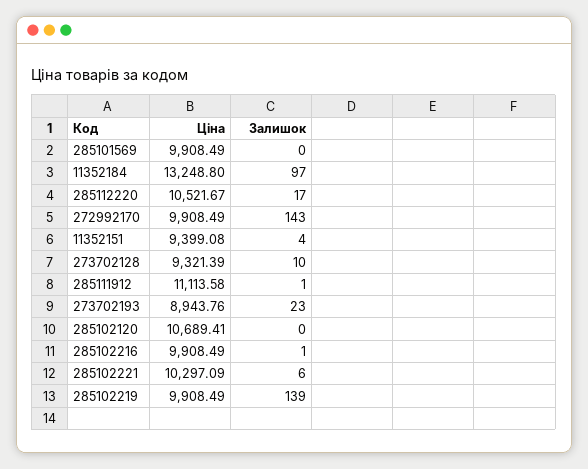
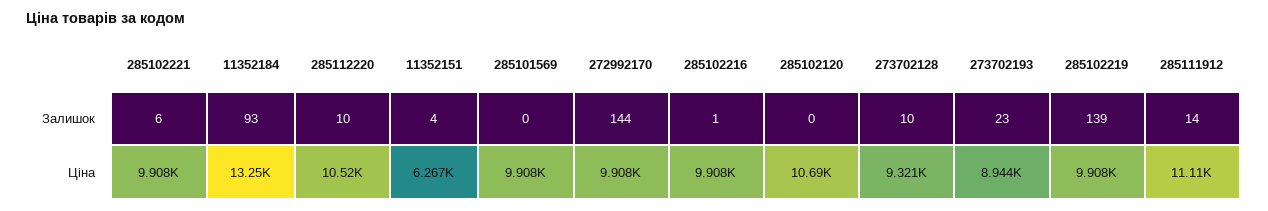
  {
    "Ціна": {
      "285101569": 9908.49,
      "11352184": 13248.8,
      "285112220": 10521.67,
      "272992170": 9908.49,
-     "11352151": 9399.08,
+     "11352151": 6267,
      "273702128": 9321.39,
      "285111912": 11113.58,
      "273702193": 8943.76,
      "285102120": 10689.41,
      "285102216": 9908.49,
-     "285102221": 10297.09,
+     "285102221": 9908,
      "285102219": 9908.49
    },
    "Залишок": {
      "285101569": 0,
-     "11352184": 97,
+     "11352184": 93,
-     "285112220": 17,
+     "285112220": 10,
-     "272992170": 143,
+     "272992170": 144,
      "11352151": 4,
      "273702128": 10,
-     "285111912": 1,
+     "285111912": 14,
      "273702193": 23,
      "285102120": 0,
      "285102216": 1,
      "285102221": 6,
      "285102219": 139
    }
  }

